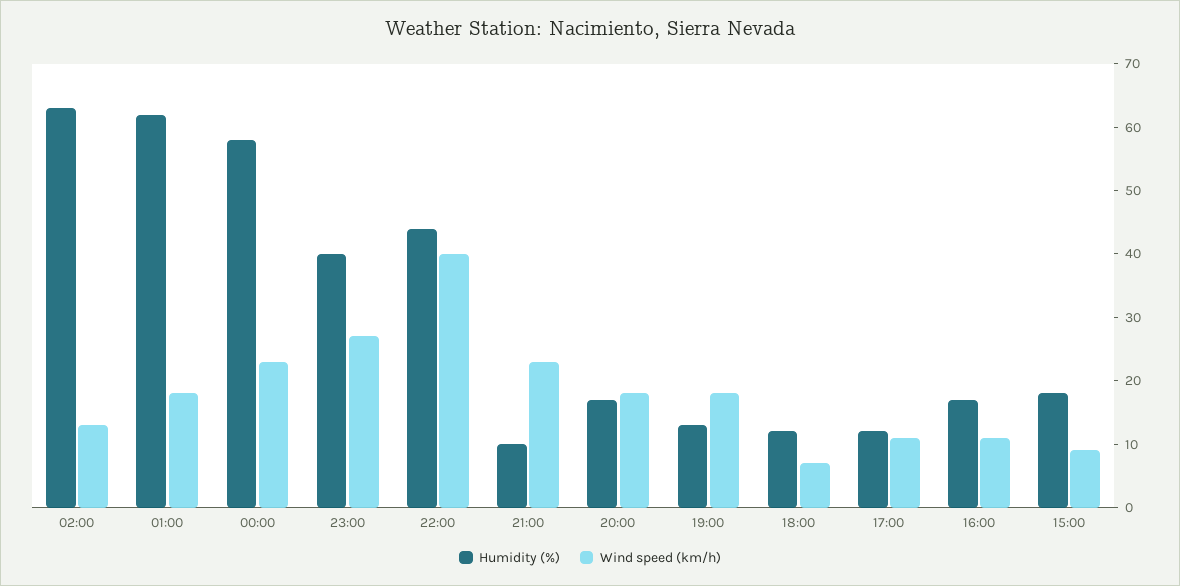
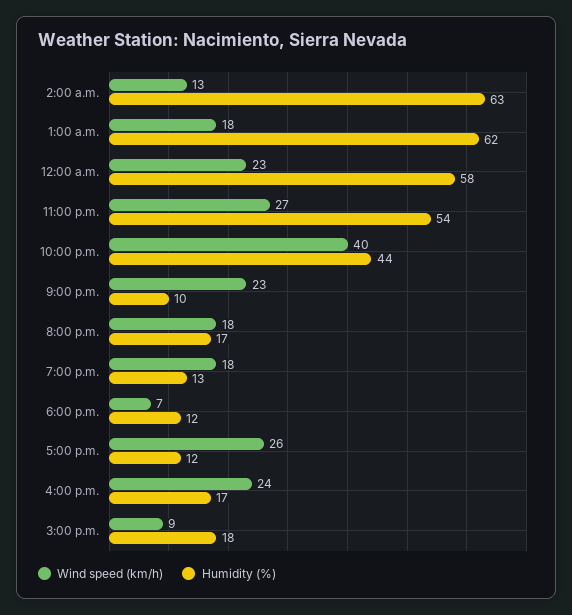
  {
    "Humidity (%)": {
      "02:00": 63,
      "01:00": 62,
      "00:00": 58,
-     "23:00": 40,
+     "23:00": 54,
      "22:00": 44,
      "21:00": 10,
      "20:00": 17,
      "19:00": 13,
      "18:00": 12,
      "17:00": 12,
      "16:00": 17,
      "15:00": 18
    },
    "Wind speed (km/h)": {
      "02:00": 13,
      "01:00": 18,
      "00:00": 23,
      "23:00": 27,
      "22:00": 40,
      "21:00": 23,
      "20:00": 18,
      "19:00": 18,
      "18:00": 7,
-     "17:00": 10,
+     "17:00": 26,
-     "16:00": 10,
+     "16:00": 24,
      "15:00": 9
    }
  }

